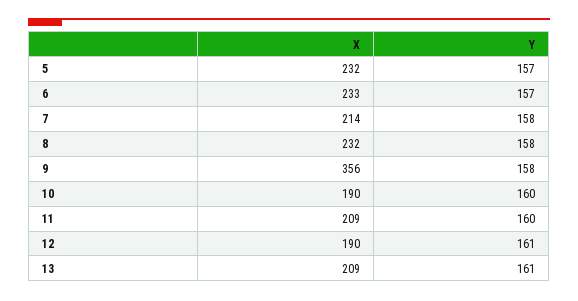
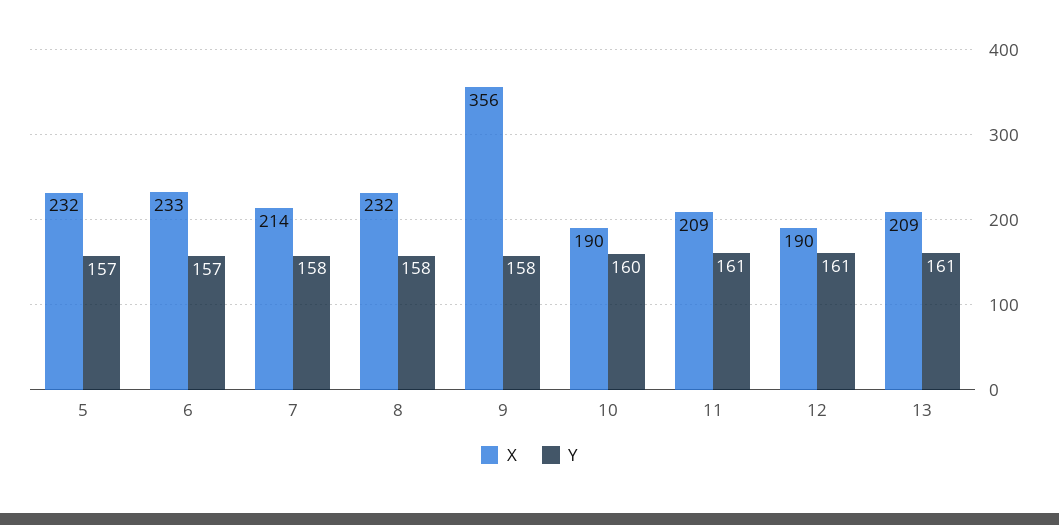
  {
    "X": {
      "5": 232,
      "6": 233,
      "7": 214,
      "8": 232,
      "9": 356,
      "10": 190,
      "11": 209,
      "12": 190,
      "13": 209
    },
    "Y": {
      "5": 157,
      "6": 157,
      "7": 158,
      "8": 158,
      "9": 158,
      "10": 160,
-     "11": 160,
+     "11": 161,
      "12": 161,
      "13": 161
    }
  }

